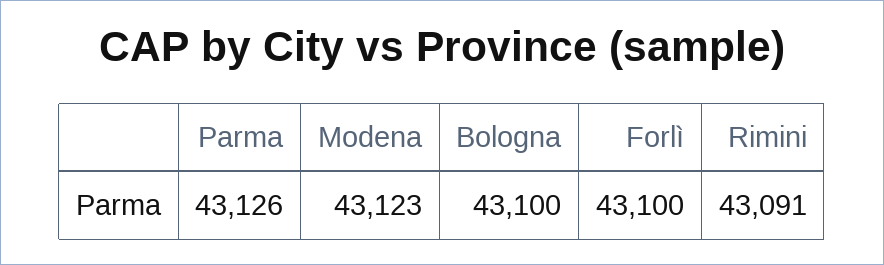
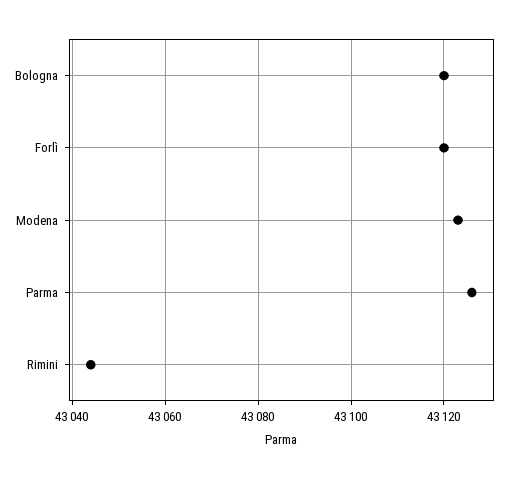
  {
    "Parma": 43126,
    "Modena": 43123,
-   "Bologna": 43100,
+   "Bologna": 43120,
-   "Forlì": 43100,
+   "Forlì": 43120,
-   "Rimini": 43091
+   "Rimini": 43045
  }

